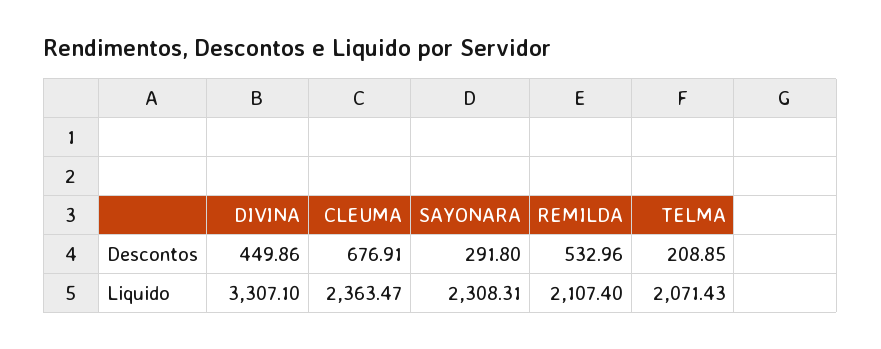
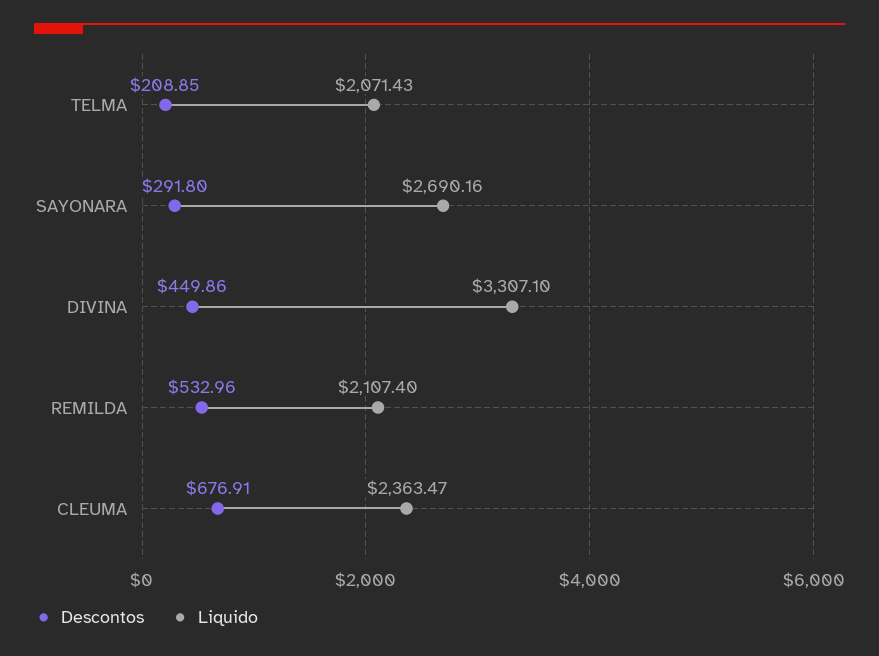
  {
    "Descontos": {
      "DIVINA": 449.86,
      "CLEUMA": 676.91,
      "SAYONARA": 291.8,
      "REMILDA": 532.96,
      "TELMA": 208.85
    },
    "Liquido": {
      "DIVINA": 3307.1,
      "CLEUMA": 2363.47,
-     "SAYONARA": 2308.31,
+     "SAYONARA": 2690.16,
      "REMILDA": 2107.4,
      "TELMA": 2071.43
    }
  }

